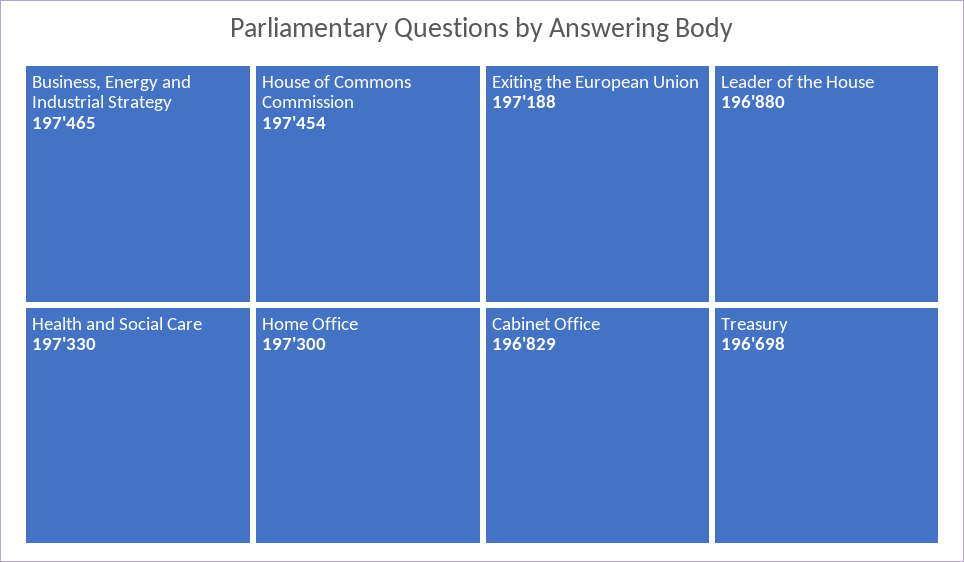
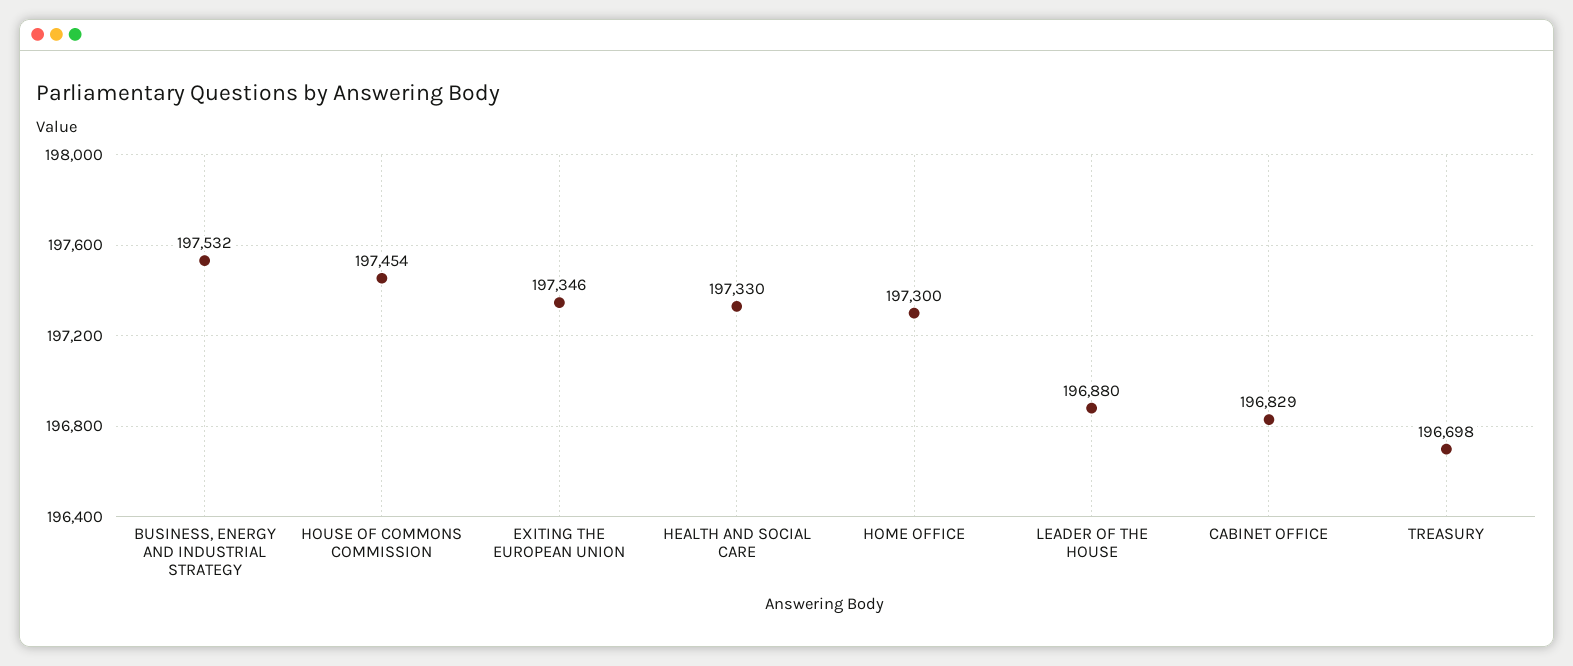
  {
-   "Business, Energy and Industrial Strategy": 197465,
+   "Business, Energy and Industrial Strategy": 197532,
    "House of Commons Commission": 197454,
    "Health and Social Care": 197330,
    "Home Office": 197300,
-   "Exiting the European Union": 197188,
+   "Exiting the European Union": 197346,
    "Leader of the House": 196880,
    "Cabinet Office": 196829,
    "Treasury": 196698
  }

